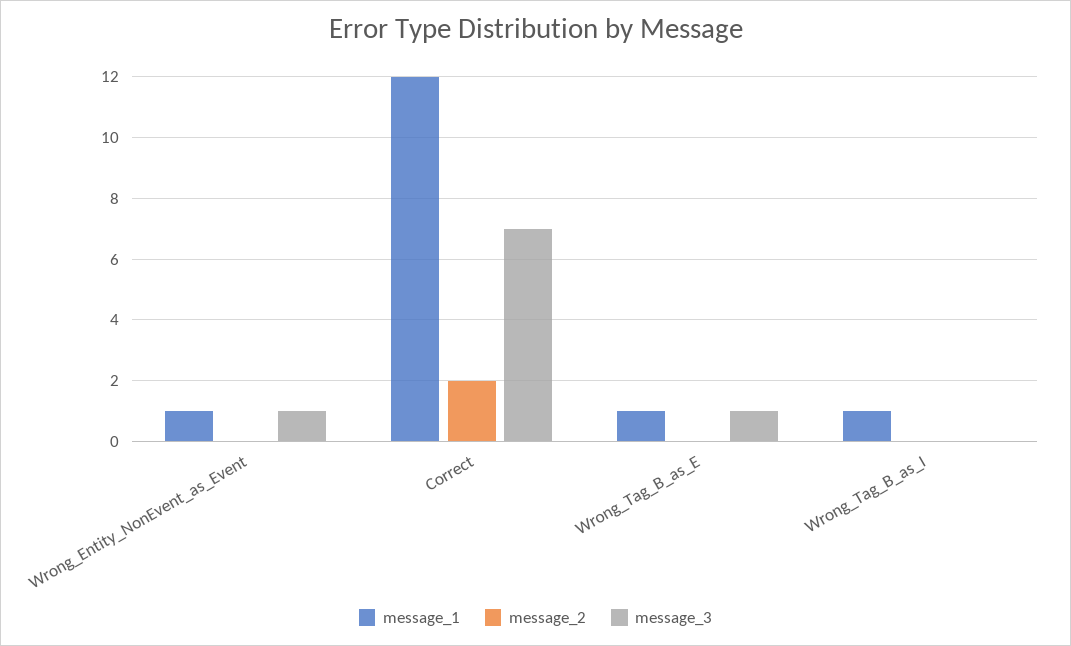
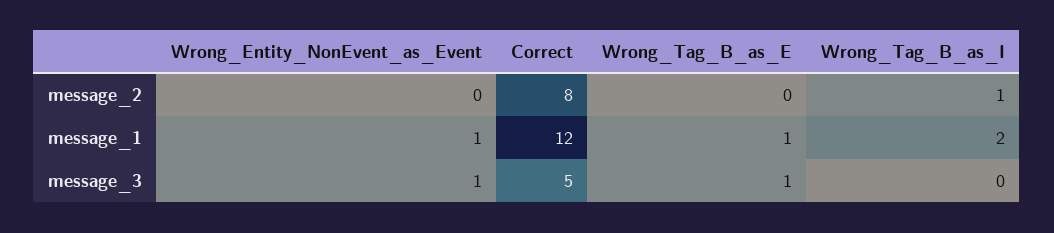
  {
    "message_1": {
      "Wrong_Entity_NonEvent_as_Event": 1,
      "Correct": 12,
      "Wrong_Tag_B_as_E": 1,
-     "Wrong_Tag_B_as_I": 1
+     "Wrong_Tag_B_as_I": 2
    },
    "message_2": {
      "Wrong_Entity_NonEvent_as_Event": 0,
-     "Correct": 2,
+     "Correct": 8,
      "Wrong_Tag_B_as_E": 0,
-     "Wrong_Tag_B_as_I": 0
+     "Wrong_Tag_B_as_I": 1
    },
    "message_3": {
      "Wrong_Entity_NonEvent_as_Event": 1,
-     "Correct": 7,
+     "Correct": 5,
      "Wrong_Tag_B_as_E": 1,
      "Wrong_Tag_B_as_I": 0
    }
  }

